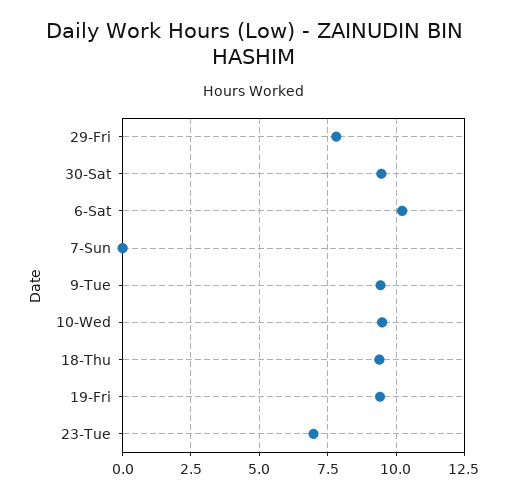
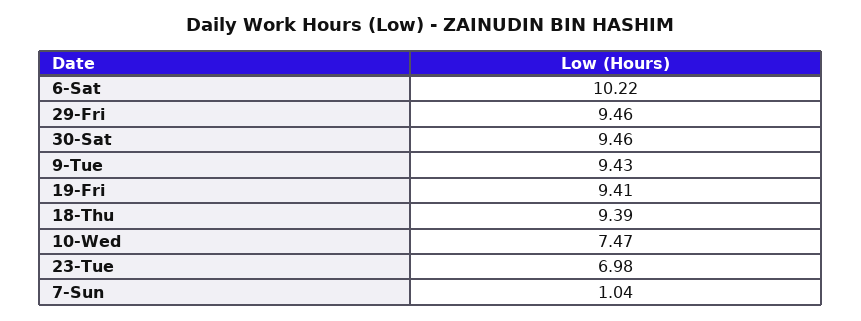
  {
-   "29-Fri": 7.75,
+   "29-Fri": 9.46,
    "30-Sat": 9.46,
    "6-Sat": 10.22,
-   "7-Sun": 0,
+   "7-Sun": 1.04,
    "9-Tue": 9.43,
-   "10-Wed": 9.5,
+   "10-Wed": 7.47,
    "18-Thu": 9.39,
    "19-Fri": 9.41,
    "23-Tue": 6.98
  }

